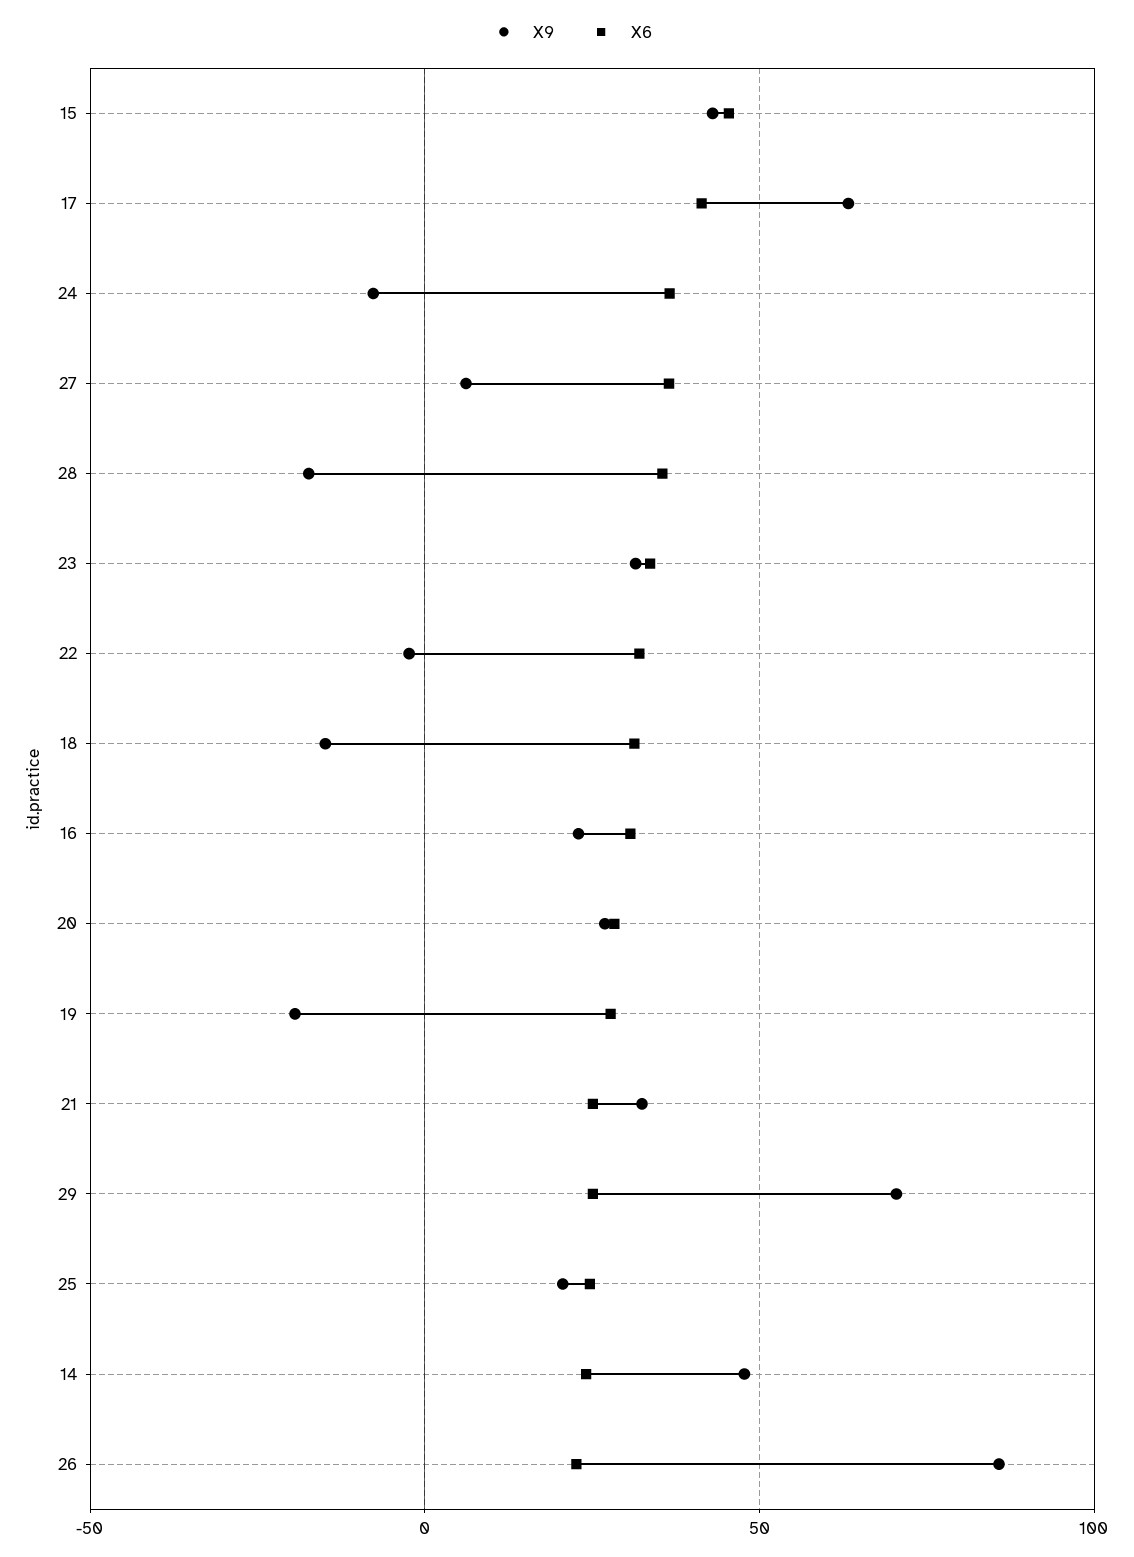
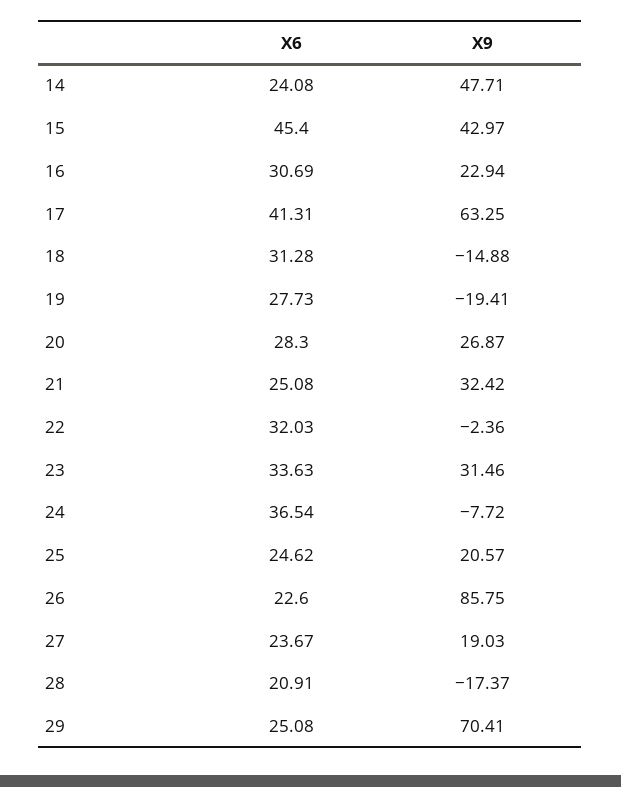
  {
    "X9": {
      "15": 42.97,
      "17": 63.25,
      "24": -7.72,
-     "27": 5,
+     "27": 19.03,
      "28": -17.37,
      "23": 31.46,
      "22": -2.36,
      "18": -14.88,
      "16": 22.94,
      "20": 26.87,
      "19": -19.41,
      "21": 32.42,
      "29": 70.41,
      "25": 20.57,
      "14": 47.71,
      "26": 85.75
    },
    "X6": {
      "15": 45.4,
      "17": 41.31,
      "24": 36.54,
-     "27": 35,
+     "27": 23.67,
-     "28": 35,
+     "28": 20.91,
      "23": 33.63,
      "22": 32.03,
      "18": 31.28,
      "16": 30.69,
      "20": 28.3,
      "19": 27.73,
      "21": 25.08,
      "29": 25.08,
      "25": 24.62,
      "14": 24.08,
      "26": 22.6
    }
  }

